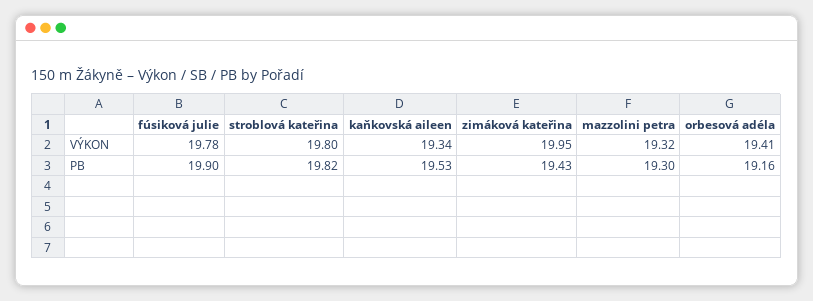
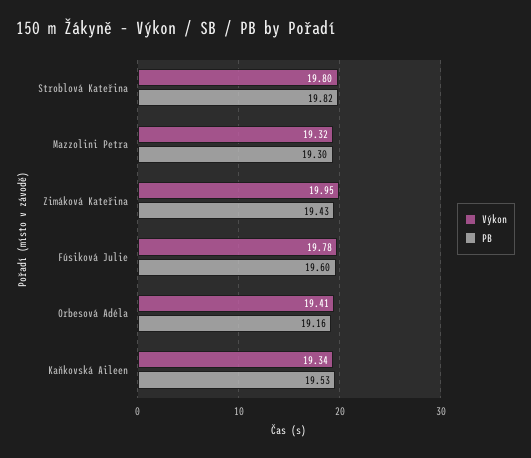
  {
    "VÝKON": {
      "fúsiková julie": 19.78,
      "stroblová kateřina": 19.8,
      "kaňkovská aileen": 19.34,
      "zimáková kateřina": 19.95,
      "mazzolini petra": 19.32,
      "orbesová adéla": 19.41
    },
    "PB": {
-     "fúsiková julie": 19.9,
+     "fúsiková julie": 19.6,
      "stroblová kateřina": 19.82,
      "kaňkovská aileen": 19.53,
      "zimáková kateřina": 19.43,
      "mazzolini petra": 19.3,
      "orbesová adéla": 19.16
    }
  }

